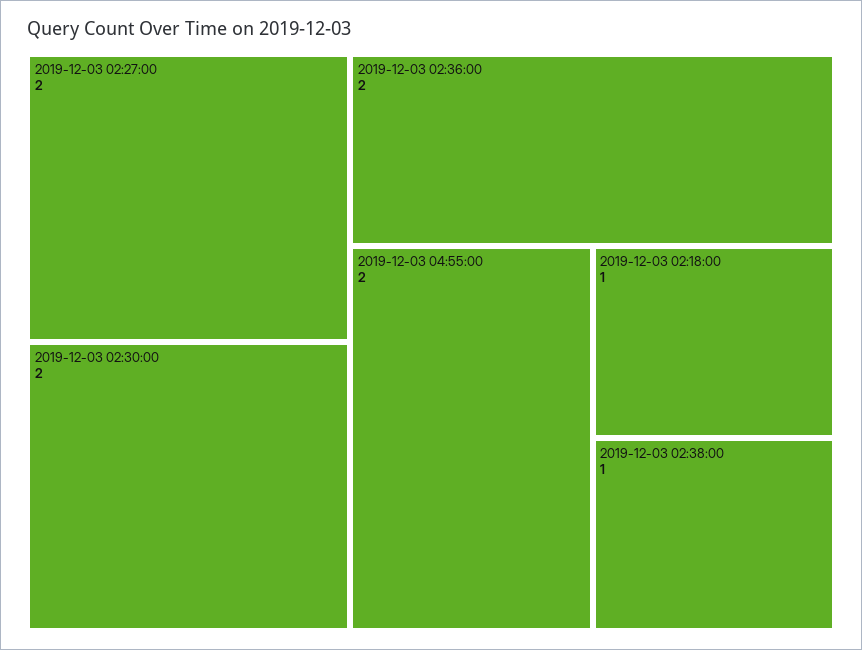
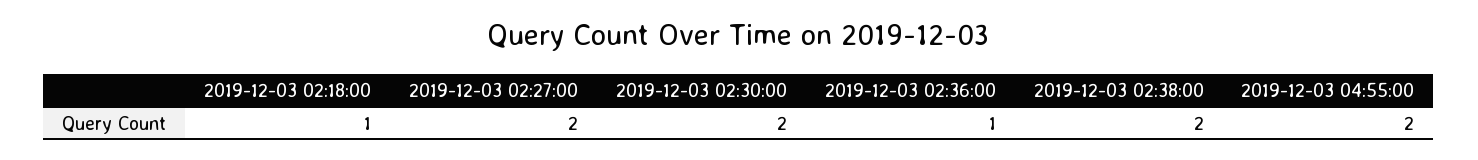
  {
    "2019-12-03 02:27:00": 2,
    "2019-12-03 02:30:00": 2,
-   "2019-12-03 02:36:00": 2,
+   "2019-12-03 02:36:00": 1,
    "2019-12-03 04:55:00": 2,
    "2019-12-03 02:18:00": 1,
-   "2019-12-03 02:38:00": 1
+   "2019-12-03 02:38:00": 2
  }

